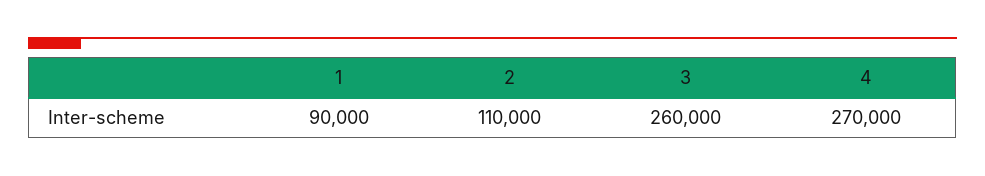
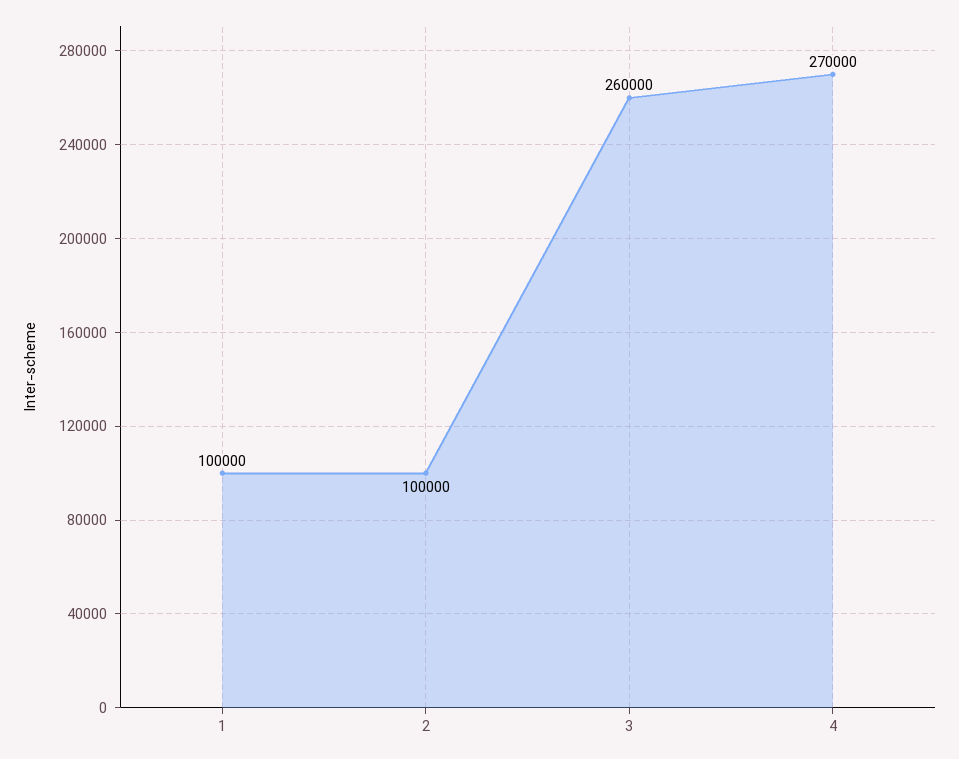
  {
-   "1": 90000,
+   "1": 100000,
-   "2": 110000,
+   "2": 100000,
    "3": 260000,
    "4": 270000
  }

